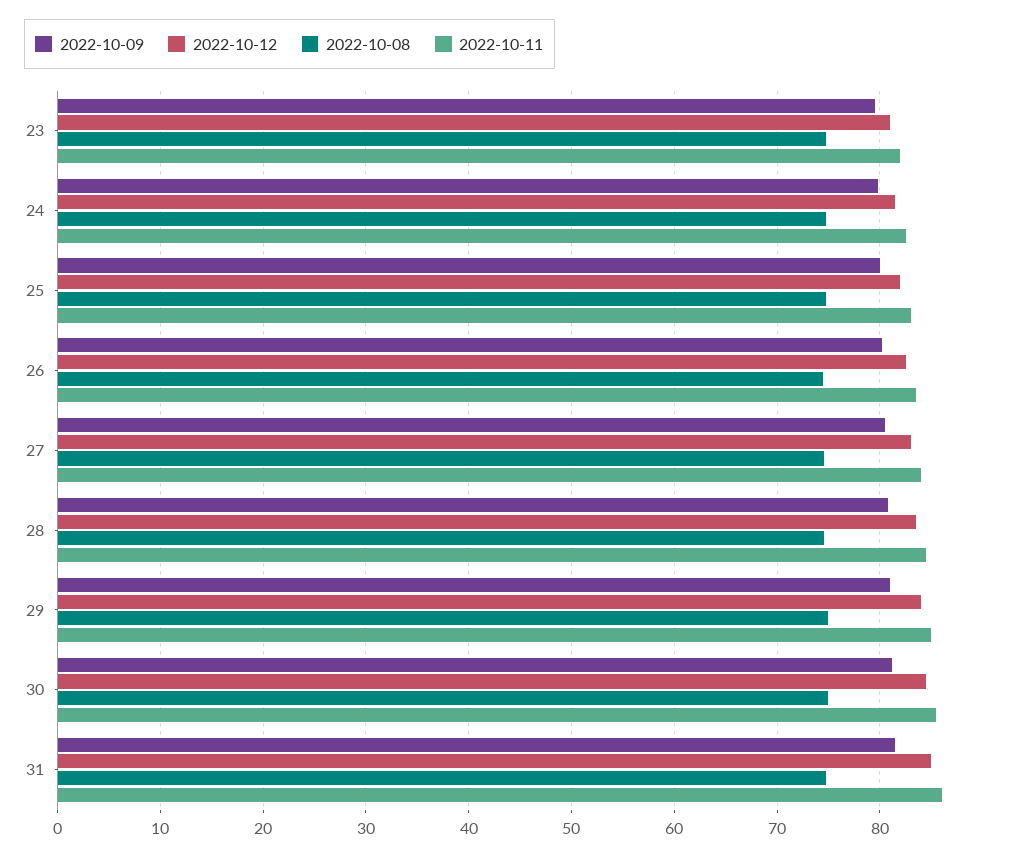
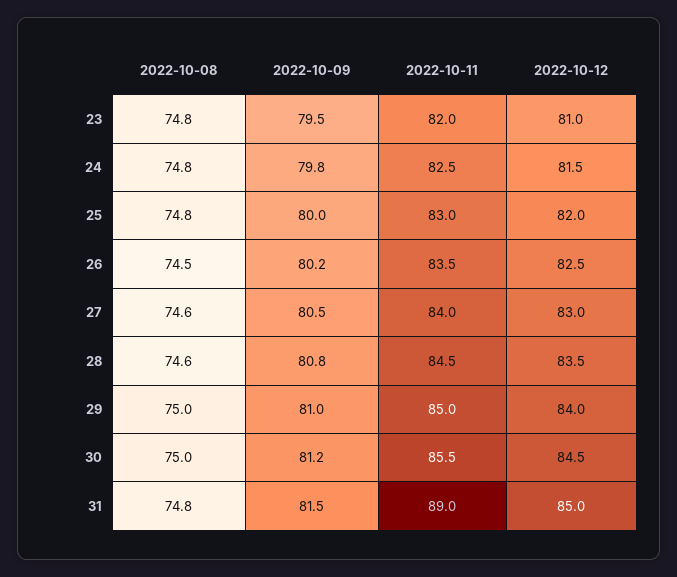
  {
    "2022-10-09": {
      "23": 79.5,
      "24": 79.8,
      "25": 80,
      "26": 80.2,
      "27": 80.5,
      "28": 80.8,
      "29": 81,
      "30": 81.2,
      "31": 81.5
    },
    "2022-10-12": {
      "23": 81,
      "24": 81.5,
      "25": 82,
      "26": 82.5,
      "27": 83,
      "28": 83.5,
      "29": 84,
      "30": 84.5,
      "31": 85
    },
    "2022-10-08": {
      "23": 74.8,
      "24": 74.8,
      "25": 74.8,
      "26": 74.5,
      "27": 74.6,
      "28": 74.6,
      "29": 75,
      "30": 75,
      "31": 74.8
    },
    "2022-10-11": {
      "23": 82,
      "24": 82.5,
      "25": 83,
      "26": 83.5,
      "27": 84,
      "28": 84.5,
      "29": 85,
      "30": 85.5,
-     "31": 86
+     "31": 89
    }
  }

